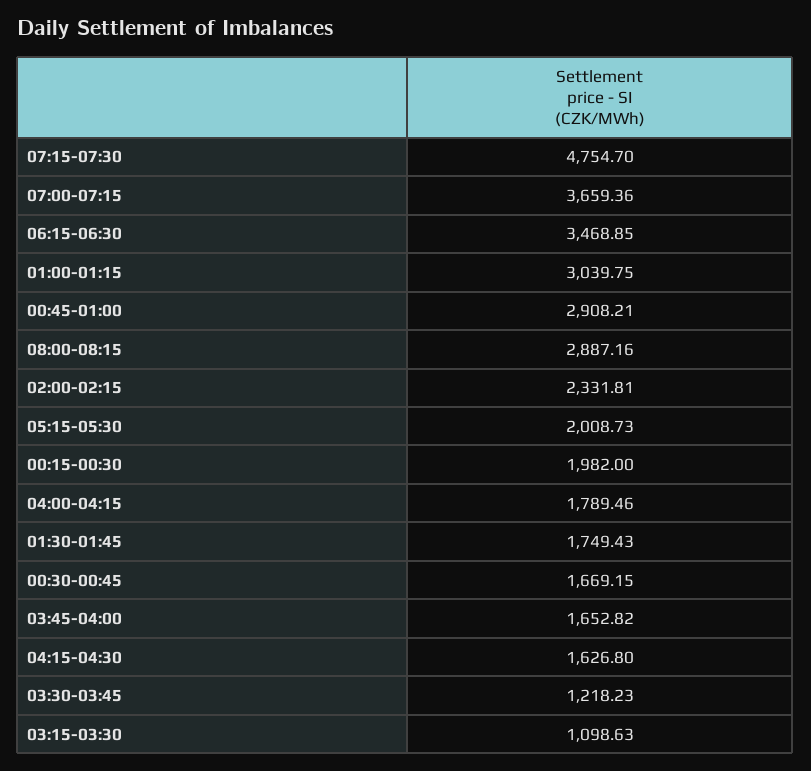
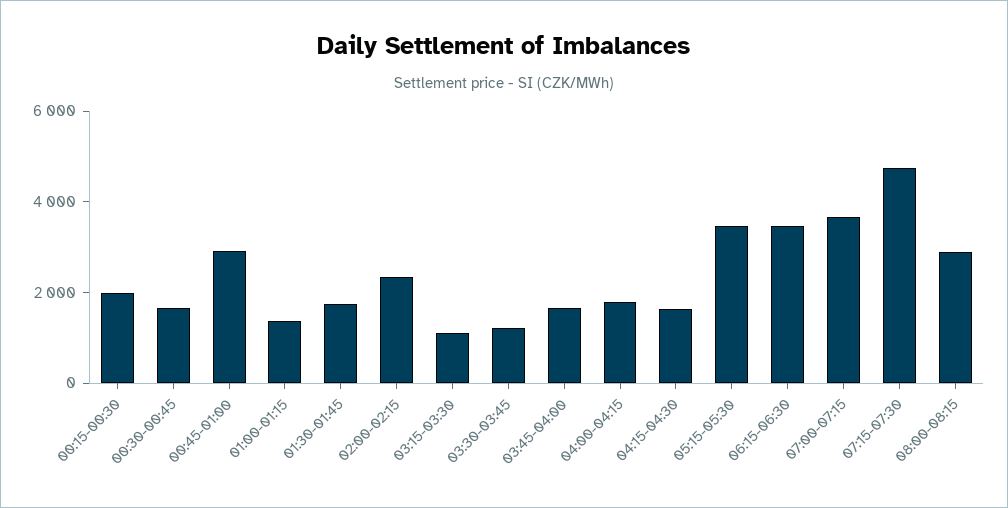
  {
    "07:15-07:30": 4754.7,
    "07:00-07:15": 3659.36,
    "06:15-06:30": 3468.85,
-   "01:00-01:15": 3039.75,
+   "01:00-01:15": 1500,
    "00:45-01:00": 2908.21,
    "08:00-08:15": 2887.16,
    "02:00-02:15": 2331.81,
-   "05:15-05:30": 2008.73,
+   "05:15-05:30": 3500,
    "00:15-00:30": 1982,
    "04:00-04:15": 1789.46,
    "01:30-01:45": 1749.43,
    "00:30-00:45": 1669.15,
    "03:45-04:00": 1652.82,
    "04:15-04:30": 1626.8,
    "03:30-03:45": 1218.23,
    "03:15-03:30": 1098.63
  }

